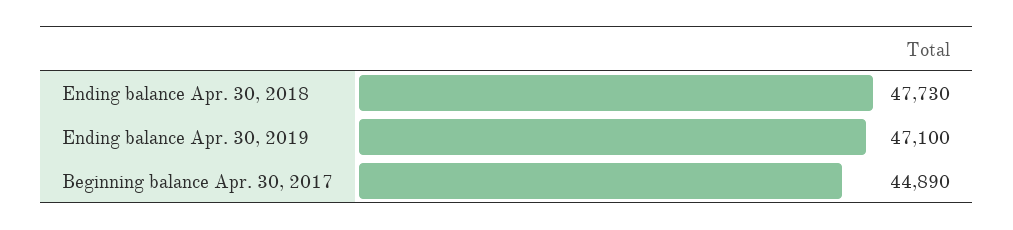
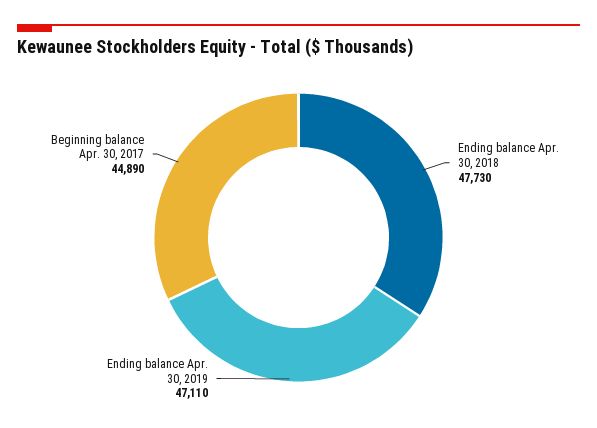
  {
    "Ending balance Apr. 30, 2018": 47730,
-   "Ending balance Apr. 30, 2019": 47100,
+   "Ending balance Apr. 30, 2019": 47110,
    "Beginning balance Apr. 30, 2017": 44890
  }

